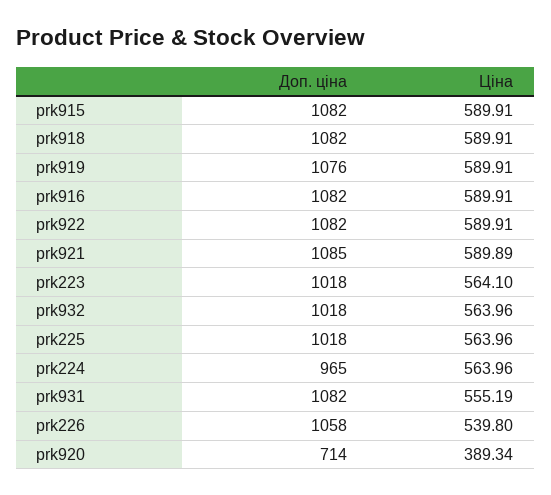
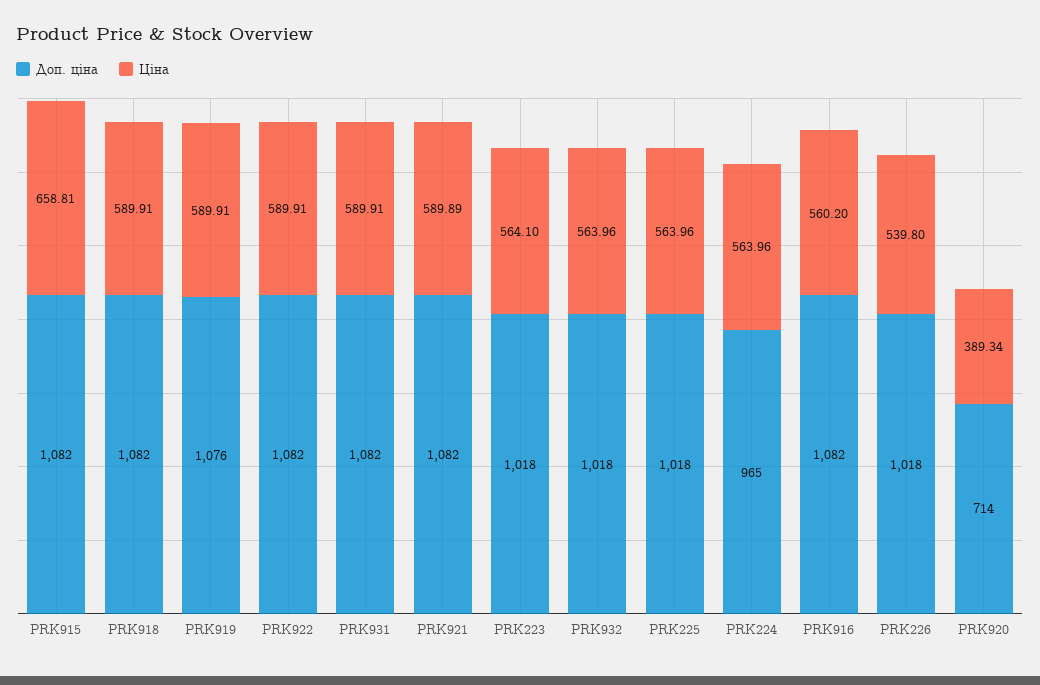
  {
    "Доп. ціна": {
      "prk915": 1082,
      "prk918": 1082,
      "prk919": 1076,
      "prk916": 1082,
      "prk922": 1082,
-     "prk921": 1085,
+     "prk921": 1082,
      "prk223": 1018,
      "prk932": 1018,
      "prk225": 1018,
      "prk224": 965,
      "prk931": 1082,
-     "prk226": 1058,
+     "prk226": 1018,
      "prk920": 714
    },
    "Ціна": {
-     "prk915": 589.91,
+     "prk915": 658.81,
      "prk918": 589.91,
      "prk919": 589.91,
-     "prk916": 589.91,
+     "prk916": 560.2,
      "prk922": 589.91,
      "prk921": 589.89,
      "prk223": 564.1,
      "prk932": 563.96,
      "prk225": 563.96,
      "prk224": 563.96,
-     "prk931": 555.19,
+     "prk931": 589.91,
      "prk226": 539.8,
      "prk920": 389.34
    }
  }

